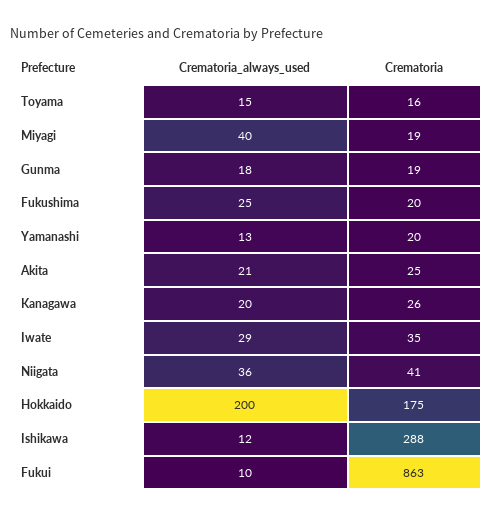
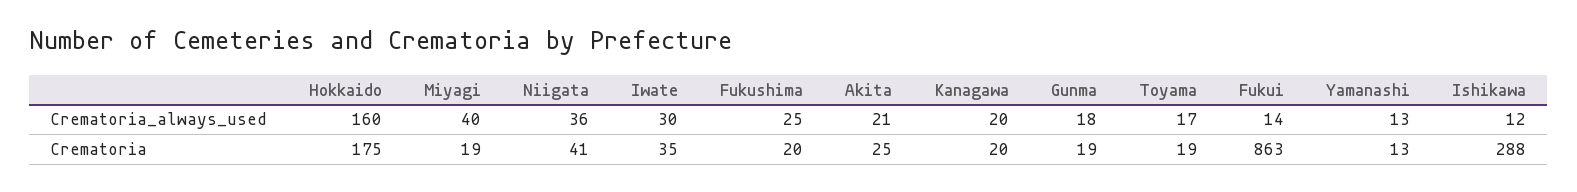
  {
    "Crematoria_always_used": {
-     "Toyama": 15,
+     "Toyama": 17,
      "Miyagi": 40,
      "Gunma": 18,
      "Fukushima": 25,
      "Yamanashi": 13,
      "Akita": 21,
      "Kanagawa": 20,
-     "Iwate": 29,
+     "Iwate": 30,
      "Niigata": 36,
-     "Hokkaido": 200,
+     "Hokkaido": 160,
      "Ishikawa": 12,
-     "Fukui": 10
+     "Fukui": 14
    },
    "Crematoria": {
-     "Toyama": 16,
+     "Toyama": 19,
      "Miyagi": 19,
      "Gunma": 19,
      "Fukushima": 20,
-     "Yamanashi": 20,
+     "Yamanashi": 13,
      "Akita": 25,
-     "Kanagawa": 26,
+     "Kanagawa": 20,
      "Iwate": 35,
      "Niigata": 41,
      "Hokkaido": 175,
      "Ishikawa": 288,
      "Fukui": 863
    }
  }

